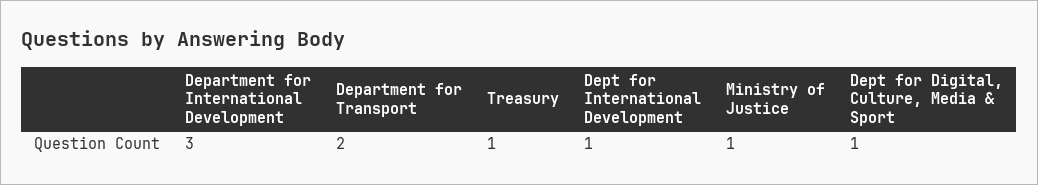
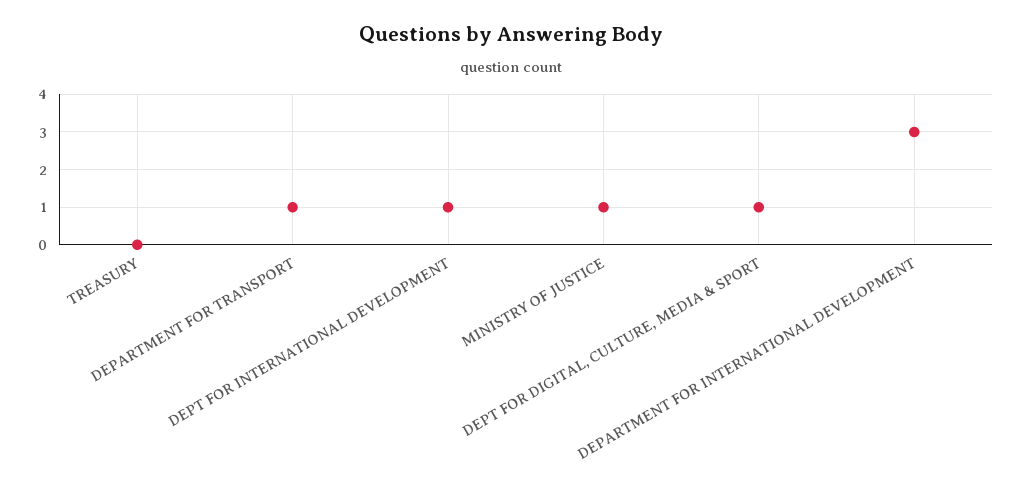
  {
    "Department for International Development": 3,
-   "Department for Transport": 2,
+   "Department for Transport": 1,
-   "Treasury": 1,
+   "Treasury": 0,
    "Dept for International Development": 1,
    "Ministry of Justice": 1,
    "Dept for Digital, Culture, Media & Sport": 1
  }

